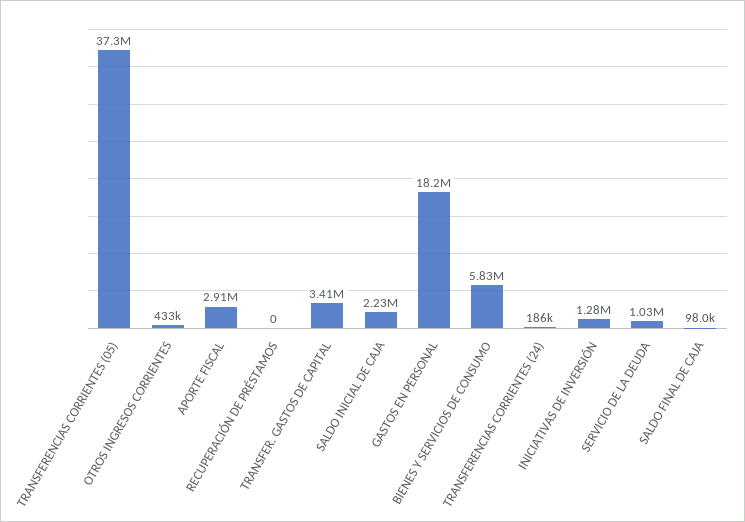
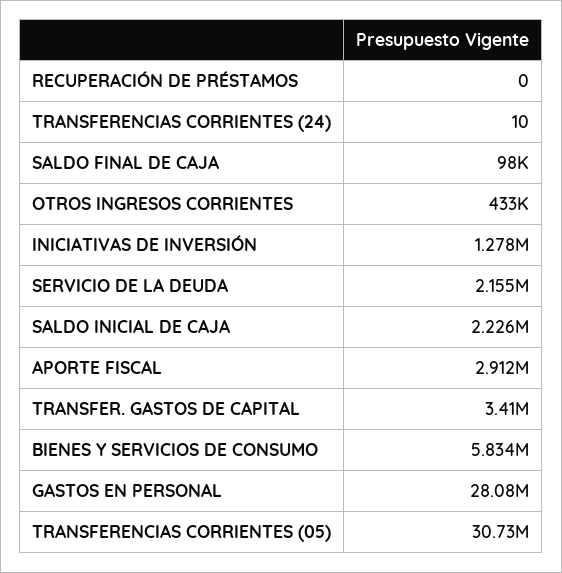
  {
-   "TRANSFERENCIAS CORRIENTES (05)": 37300000,
+   "TRANSFERENCIAS CORRIENTES (05)": 30730000,
    "OTROS INGRESOS CORRIENTES": 433000,
    "APORTE FISCAL": 2912000,
    "RECUPERACIÓN DE PRÉSTAMOS": 0,
    "TRANSFER. GASTOS DE CAPITAL": 3410000,
    "SALDO INICIAL DE CAJA": 2226000,
-   "GASTOS EN PERSONAL": 18200000,
+   "GASTOS EN PERSONAL": 28080000,
    "BIENES Y SERVICIOS DE CONSUMO": 5834000,
-   "TRANSFERENCIAS CORRIENTES (24)": 186000,
+   "TRANSFERENCIAS CORRIENTES (24)": 10,
    "INICIATIVAS DE INVERSIÓN": 1278000,
-   "SERVICIO DE LA DEUDA": 1030000,
+   "SERVICIO DE LA DEUDA": 2155000,
    "SALDO FINAL DE CAJA": 98000
  }

